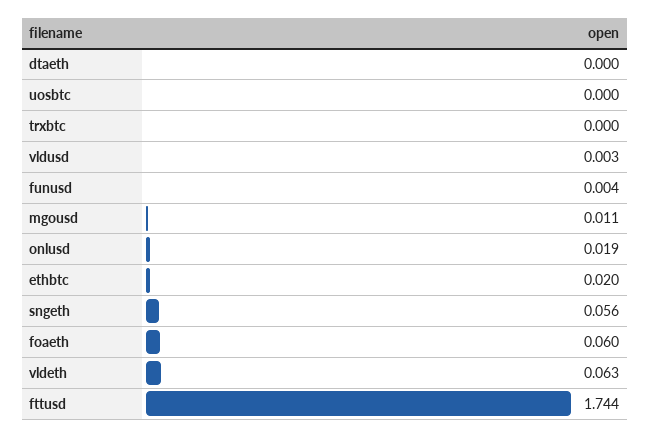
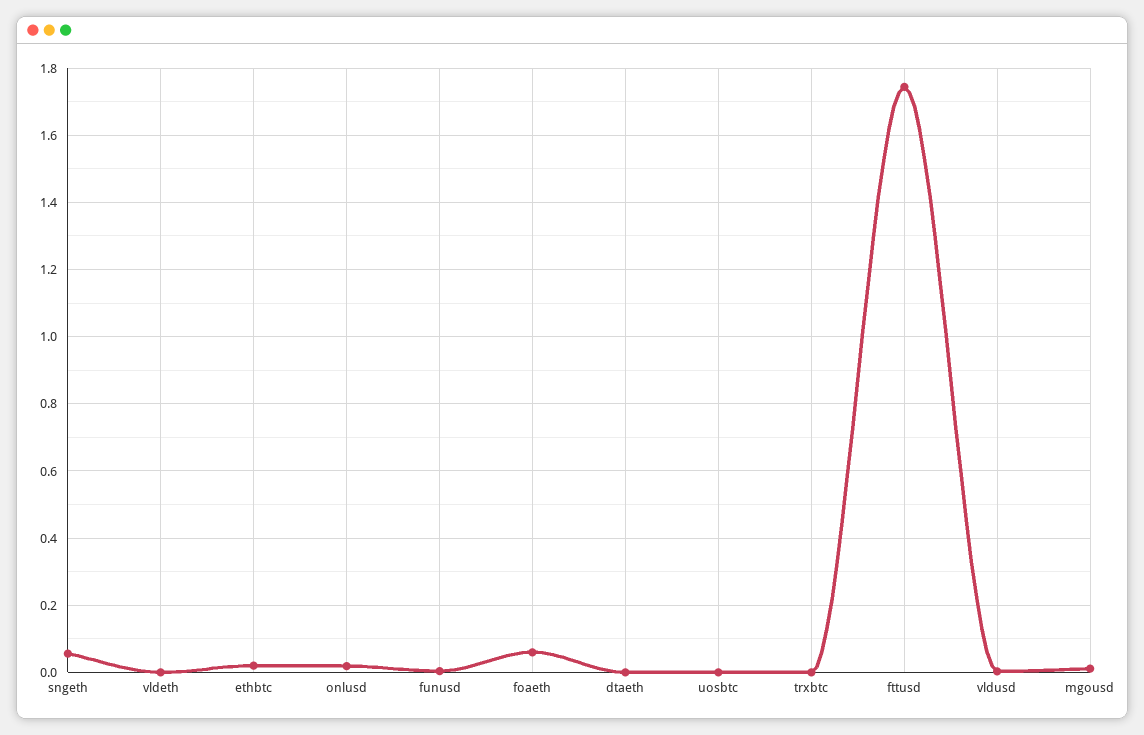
  {
    "dtaeth": 0,
    "uosbtc": 0,
    "trxbtc": 0,
    "vldusd": 0.003,
    "funusd": 0.004,
    "mgousd": 0.011,
    "onlusd": 0.019,
    "ethbtc": 0.02,
    "sngeth": 0.056,
    "foaeth": 0.06,
-   "vldeth": 0.063,
+   "vldeth": 0,
    "fttusd": 1.744
  }

